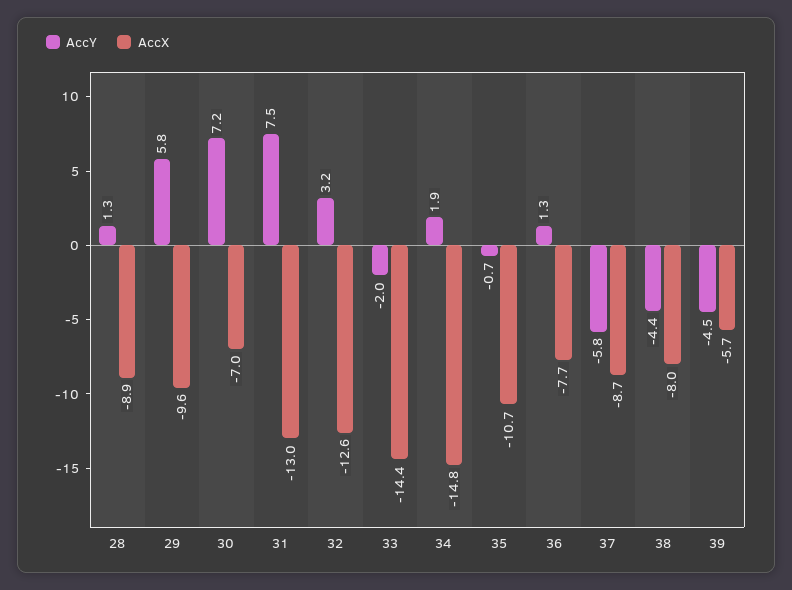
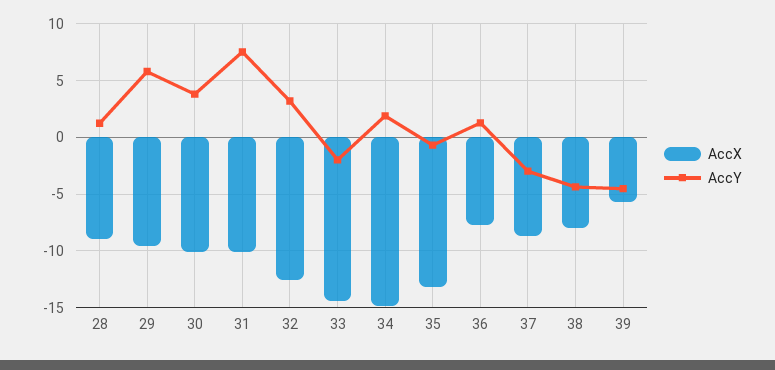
  {
    "AccY": {
      "28": 1.3,
      "29": 5.8,
-     "30": 7.2,
+     "30": 4,
      "31": 7.5,
      "32": 3.2,
      "33": -2,
      "34": 1.9,
      "35": -0.7,
      "36": 1.3,
-     "37": -5.8,
+     "37": -3,
      "38": -4.4,
      "39": -4.5
    },
    "AccX": {
      "28": -8.9,
      "29": -9.6,
-     "30": -7,
+     "30": -10,
-     "31": -13,
+     "31": -10,
      "32": -12.6,
      "33": -14.4,
      "34": -14.8,
-     "35": -10.7,
+     "35": -13,
      "36": -7.7,
      "37": -8.7,
      "38": -8,
      "39": -5.7
    }
  }

